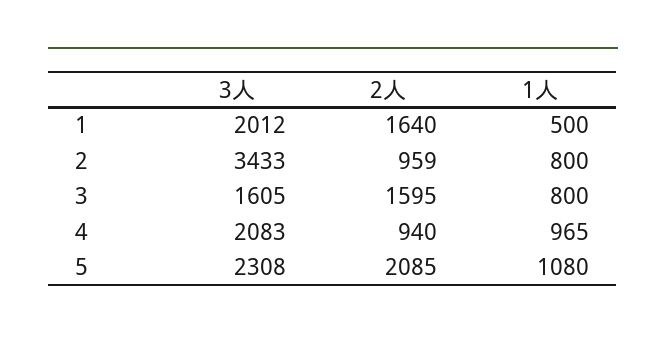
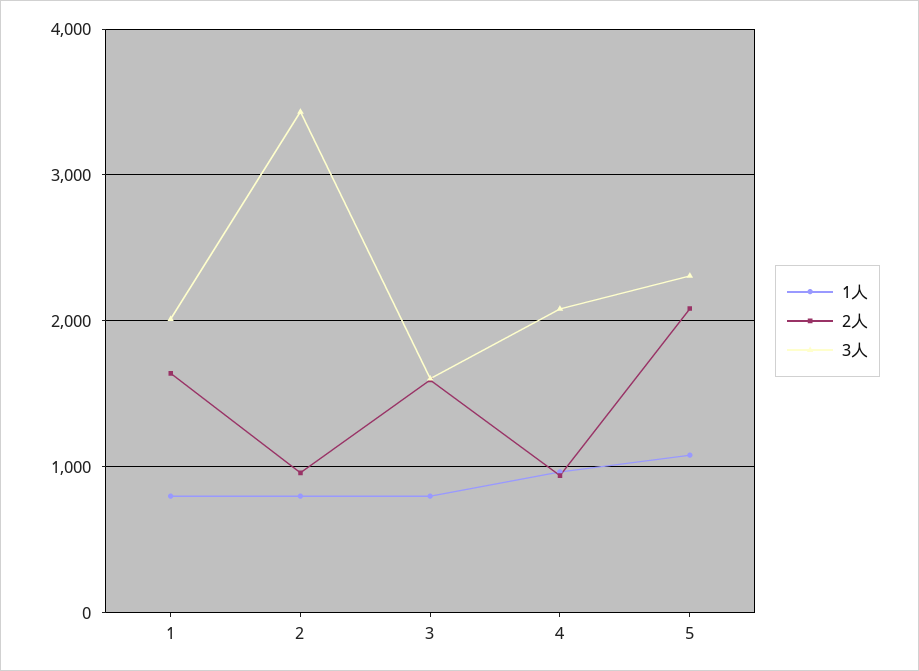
  {
    "3人": {
      "1": 2012,
      "2": 3433,
      "3": 1605,
      "4": 2083,
      "5": 2308
    },
    "2人": {
      "1": 1640,
      "2": 959,
      "3": 1595,
      "4": 940,
      "5": 2085
    },
    "1人": {
-     "1": 500,
+     "1": 800,
      "2": 800,
      "3": 800,
      "4": 965,
      "5": 1080
    }
  }

